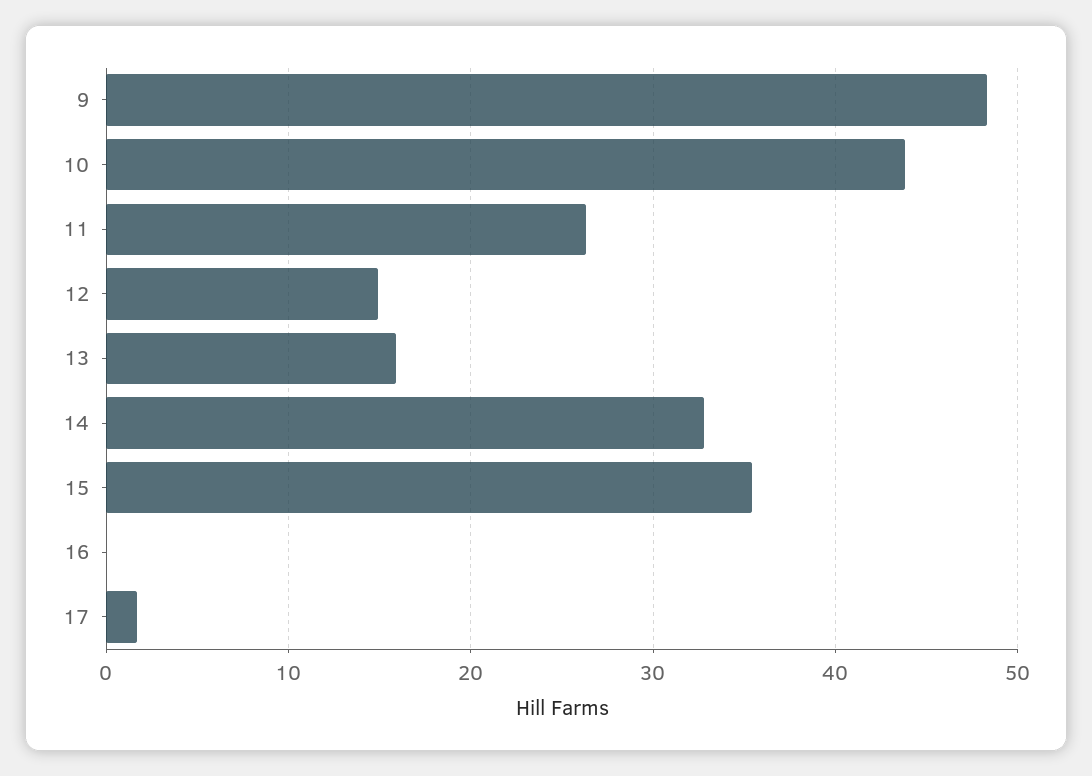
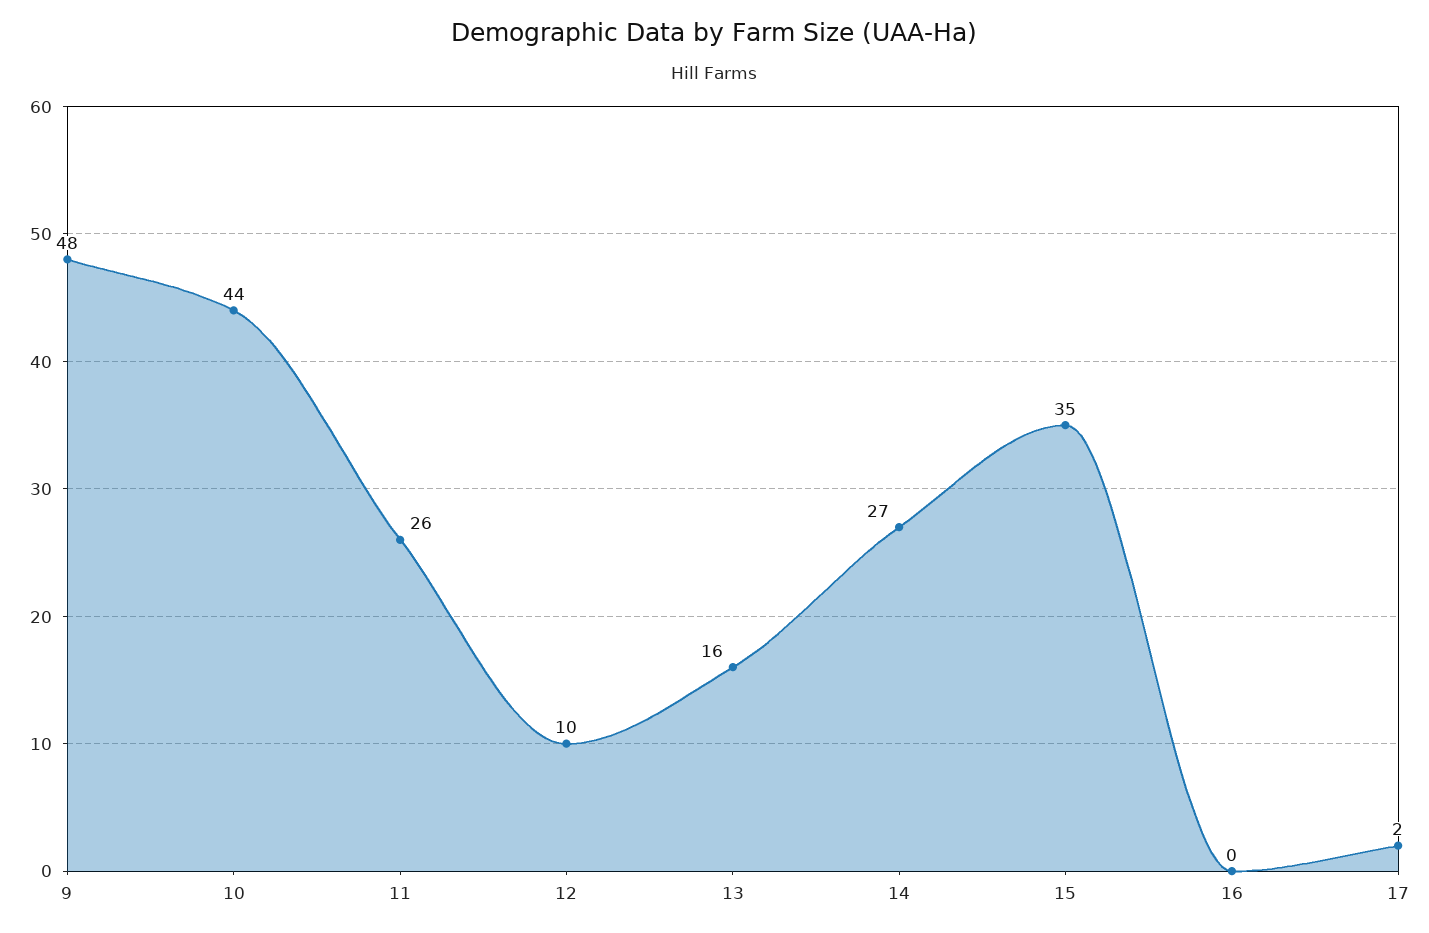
  {
    "9": 48,
    "10": 44,
    "11": 26,
-   "12": 15,
+   "12": 10,
    "13": 16,
-   "14": 33,
+   "14": 27,
    "15": 35,
    "16": 0,
    "17": 2
  }

